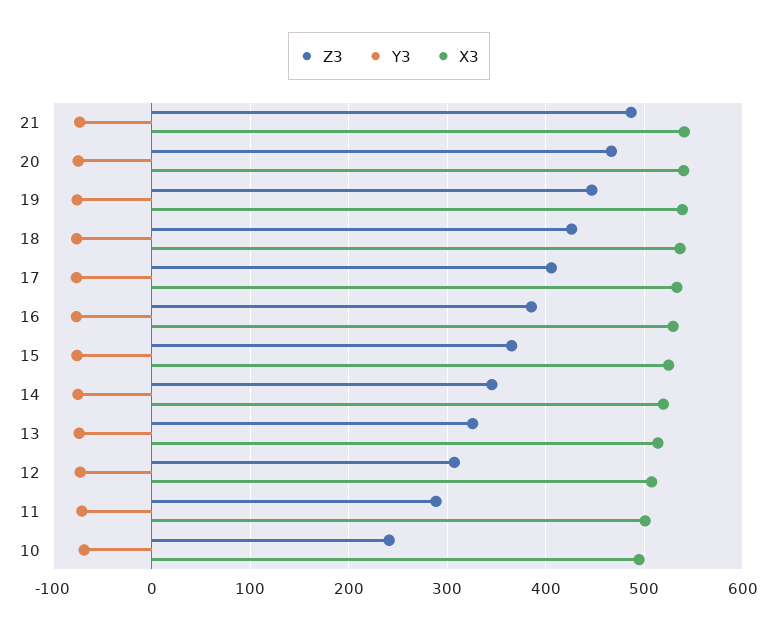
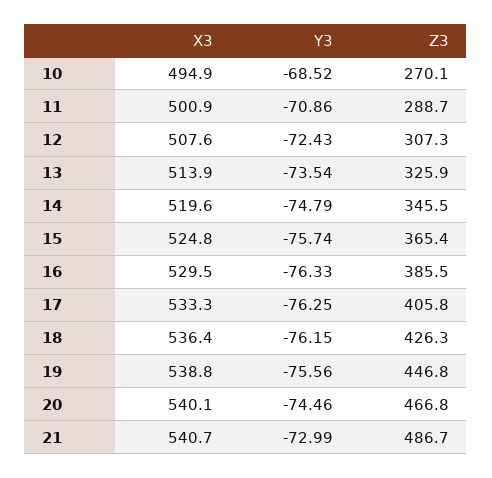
  {
    "Z3": {
      "21": 486.7,
      "20": 466.8,
      "19": 446.8,
      "18": 426.3,
      "17": 405.8,
      "16": 385.5,
      "15": 365.4,
      "14": 345.5,
      "13": 325.9,
      "12": 307.3,
      "11": 288.7,
-     "10": 240
+     "10": 270.1
    },
    "Y3": {
      "21": -72.99,
      "20": -74.46,
      "19": -75.56,
      "18": -76.15,
      "17": -76.25,
      "16": -76.33,
      "15": -75.74,
      "14": -74.79,
      "13": -73.54,
      "12": -72.43,
      "11": -70.86,
      "10": -68.52
    },
    "X3": {
      "21": 540.7,
      "20": 540.1,
      "19": 538.8,
      "18": 536.4,
      "17": 533.3,
      "16": 529.5,
      "15": 524.8,
      "14": 519.6,
      "13": 513.9,
      "12": 507.6,
      "11": 500.9,
      "10": 494.9
    }
  }

